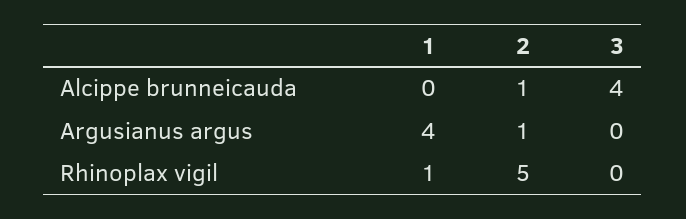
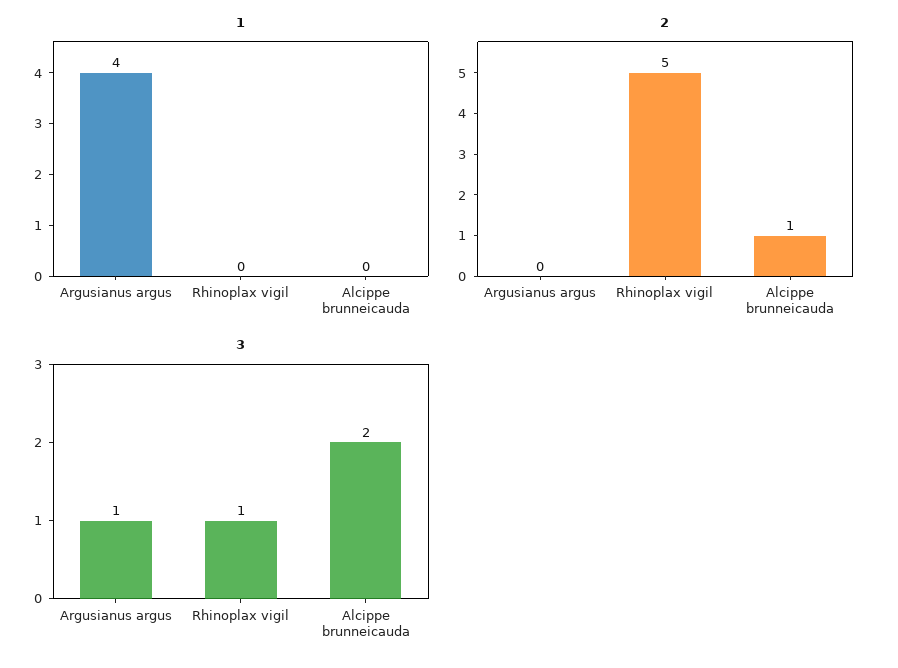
  {
    "1": {
      "Alcippe brunneicauda": 0,
      "Argusianus argus": 4,
-     "Rhinoplax vigil": 1
+     "Rhinoplax vigil": 0
    },
    "2": {
      "Alcippe brunneicauda": 1,
-     "Argusianus argus": 1,
+     "Argusianus argus": 0,
      "Rhinoplax vigil": 5
    },
    "3": {
-     "Alcippe brunneicauda": 4,
+     "Alcippe brunneicauda": 2,
-     "Argusianus argus": 0,
+     "Argusianus argus": 1,
-     "Rhinoplax vigil": 0
+     "Rhinoplax vigil": 1
    }
  }

